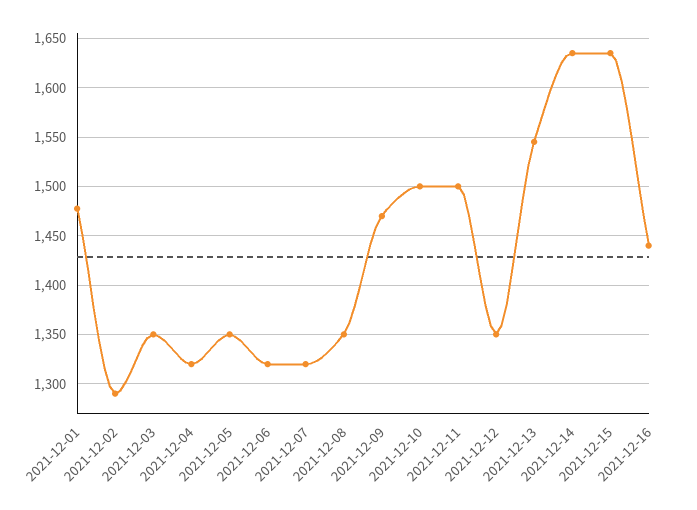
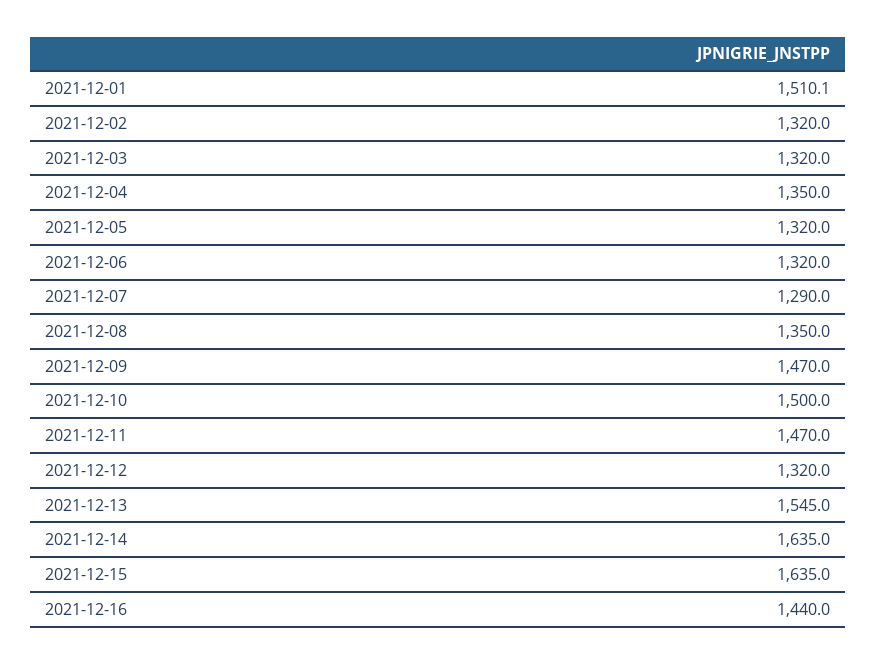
  {
-   "2021-12-01": 1480,
+   "2021-12-01": 1510.1,
-   "2021-12-02": 1290,
+   "2021-12-02": 1320,
-   "2021-12-03": 1350,
+   "2021-12-03": 1320,
-   "2021-12-04": 1320,
+   "2021-12-04": 1350,
-   "2021-12-05": 1350,
+   "2021-12-05": 1320,
    "2021-12-06": 1320,
-   "2021-12-07": 1320,
+   "2021-12-07": 1290,
    "2021-12-08": 1350,
    "2021-12-09": 1470,
    "2021-12-10": 1500,
-   "2021-12-11": 1500,
+   "2021-12-11": 1470,
-   "2021-12-12": 1350,
+   "2021-12-12": 1320,
    "2021-12-13": 1545,
    "2021-12-14": 1635,
    "2021-12-15": 1635,
    "2021-12-16": 1440
  }

